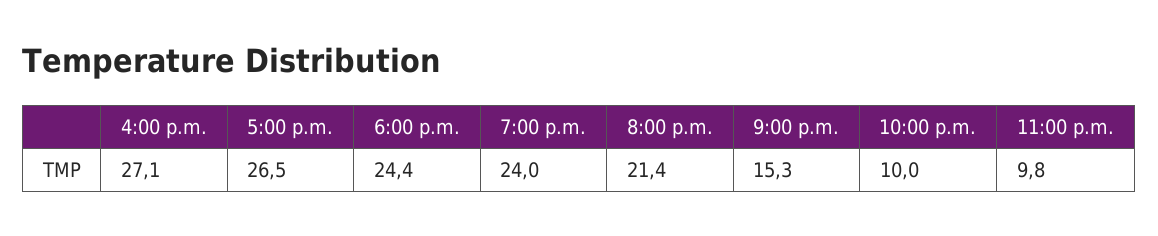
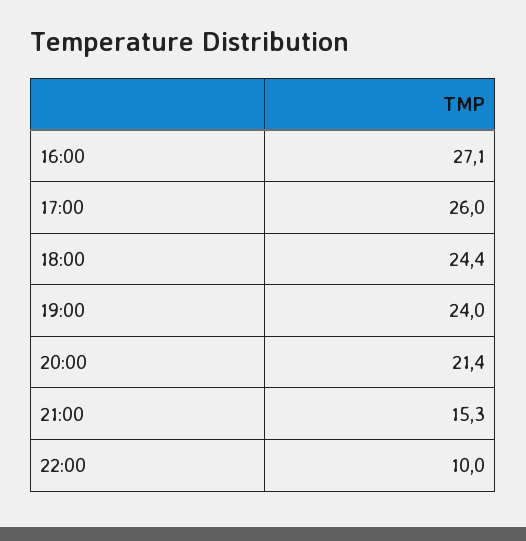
  {
    "4:00 p.m.": 27.1,
-   "5:00 p.m.": 26.5,
+   "5:00 p.m.": 26,
    "6:00 p.m.": 24.4,
    "7:00 p.m.": 24,
    "8:00 p.m.": 21.4,
    "9:00 p.m.": 15.3,
-   "10:00 p.m.": 10,
+   "10:00 p.m.": 10
-   "11:00 p.m.": 9.8
  }

